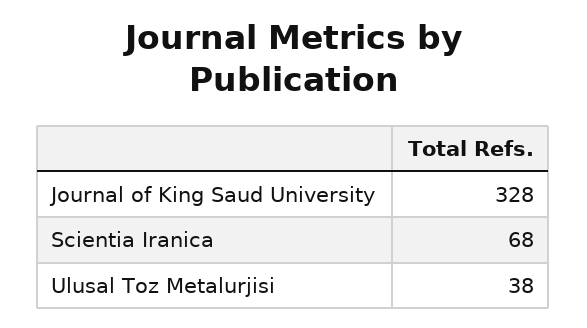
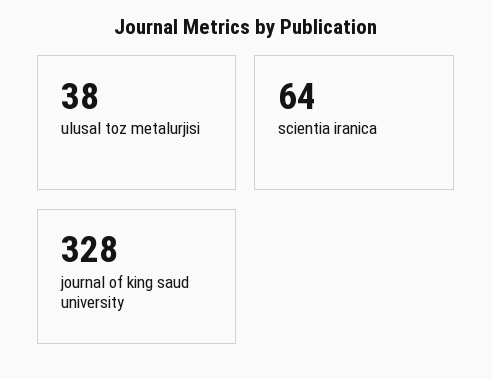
  {
    "Journal of King Saud University": 328,
-   "Scientia Iranica": 68,
+   "Scientia Iranica": 64,
    "Ulusal Toz Metalurjisi": 38
  }

